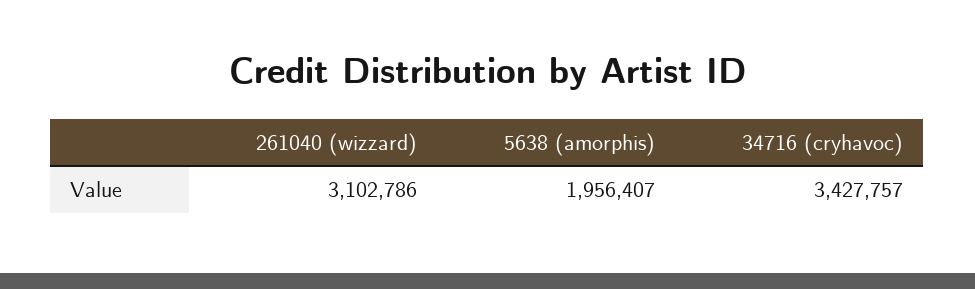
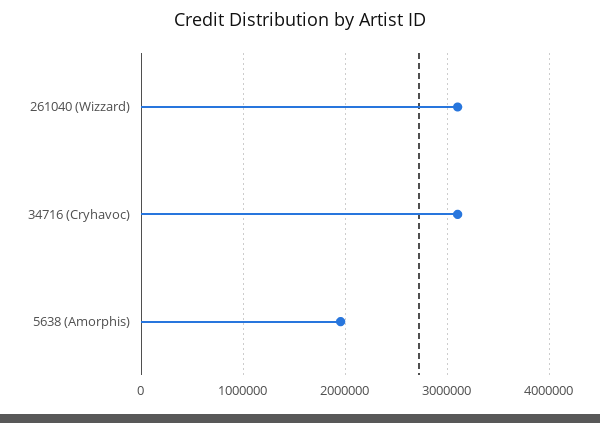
  {
    "261040 (wizzard)": 3102786,
    "5638 (amorphis)": 1956407,
-   "34716 (cryhavoc)": 3427757
+   "34716 (cryhavoc)": 3100000
  }

